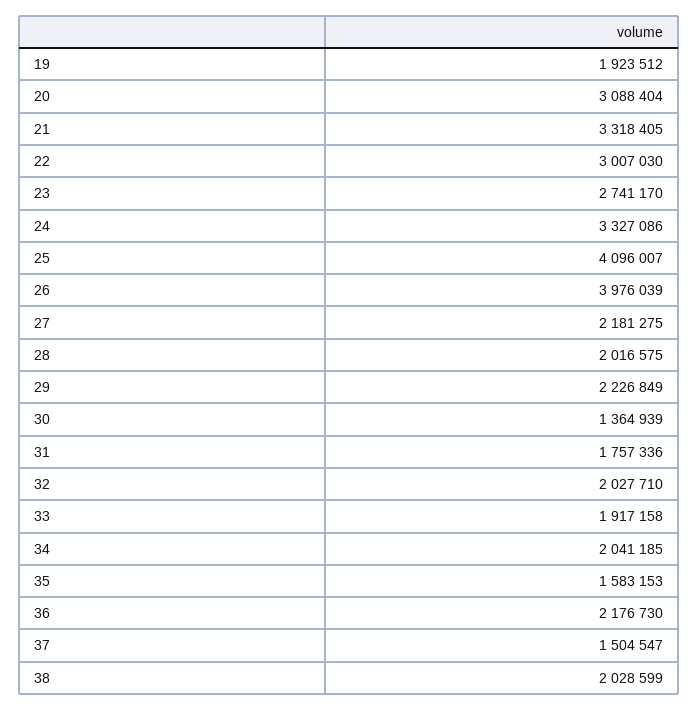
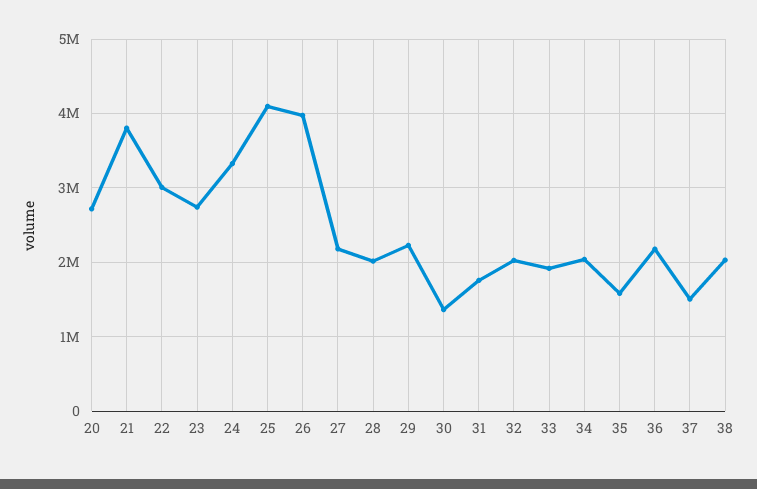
  {
-   "19": 1923512,
-   "20": 3088404,
+   "20": 2700000,
-   "21": 3318405,
+   "21": 3800000,
    "22": 3007030,
    "23": 2741170,
    "24": 3327086,
    "25": 4096007,
    "26": 3976039,
    "27": 2181275,
    "28": 2016575,
    "29": 2226849,
    "30": 1364939,
    "31": 1757336,
    "32": 2027710,
    "33": 1917158,
    "34": 2041185,
    "35": 1583153,
    "36": 2176730,
    "37": 1504547,
    "38": 2028599
  }

